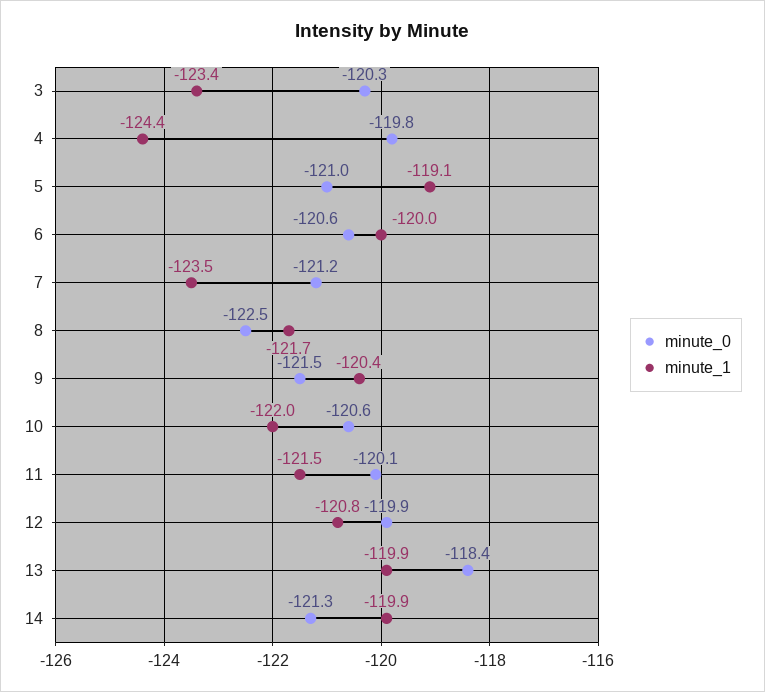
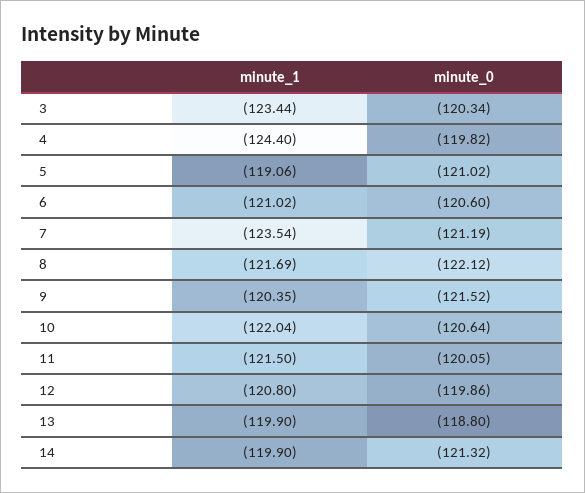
  {
    "minute_0": {
      "3": -120.34,
      "4": -119.82,
      "5": -121.02,
      "6": -120.6,
      "7": -121.19,
-     "8": -122.5,
+     "8": -122.12,
      "9": -121.52,
      "10": -120.64,
      "11": -120.05,
      "12": -119.86,
-     "13": -118.4,
+     "13": -118.8,
      "14": -121.32
    },
    "minute_1": {
      "3": -123.44,
      "4": -124.4,
      "5": -119.06,
-     "6": -120,
+     "6": -121.02,
      "7": -123.54,
      "8": -121.69,
      "9": -120.35,
      "10": -122.04,
      "11": -121.5,
      "12": -120.8,
      "13": -119.9,
      "14": -119.9
    }
  }

